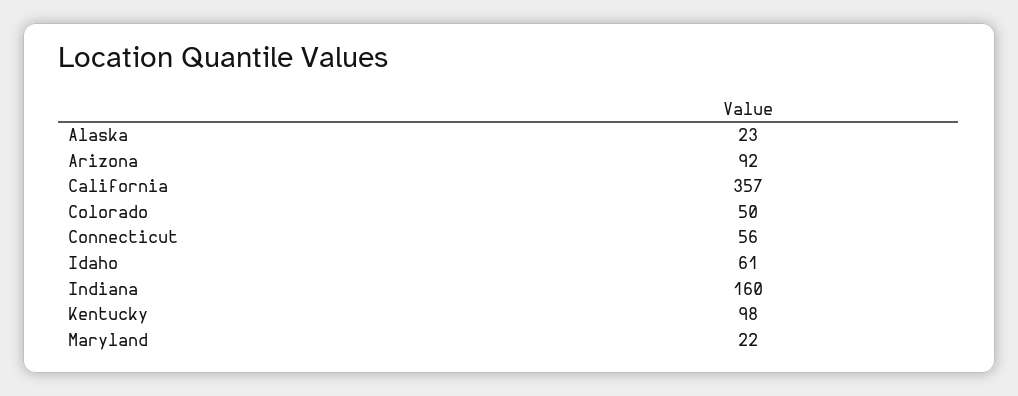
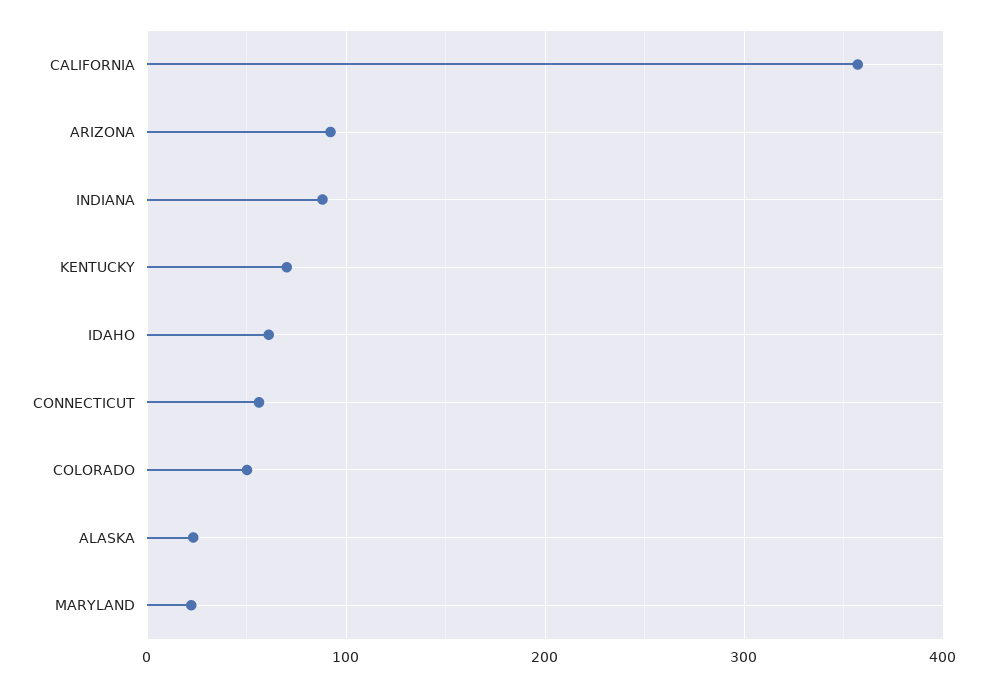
  {
    "Alaska": 23,
    "Arizona": 92,
    "California": 357,
    "Colorado": 50,
    "Connecticut": 56,
    "Idaho": 61,
-   "Indiana": 160,
+   "Indiana": 90,
-   "Kentucky": 98,
+   "Kentucky": 70,
    "Maryland": 22
  }

